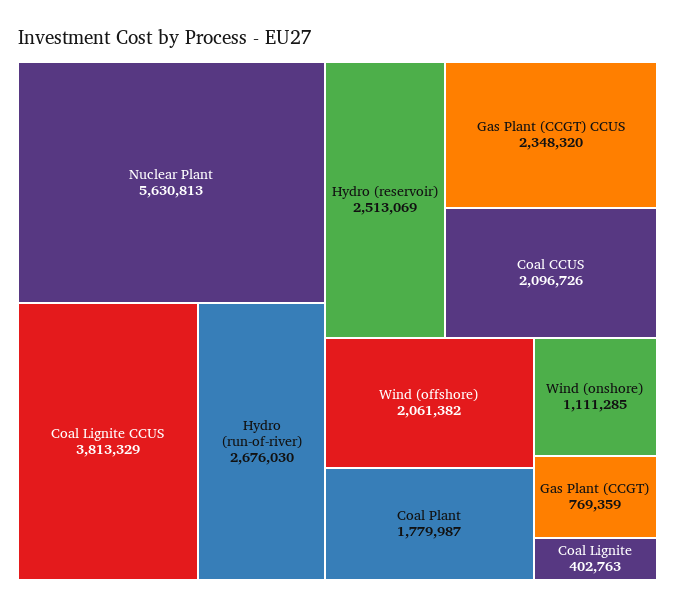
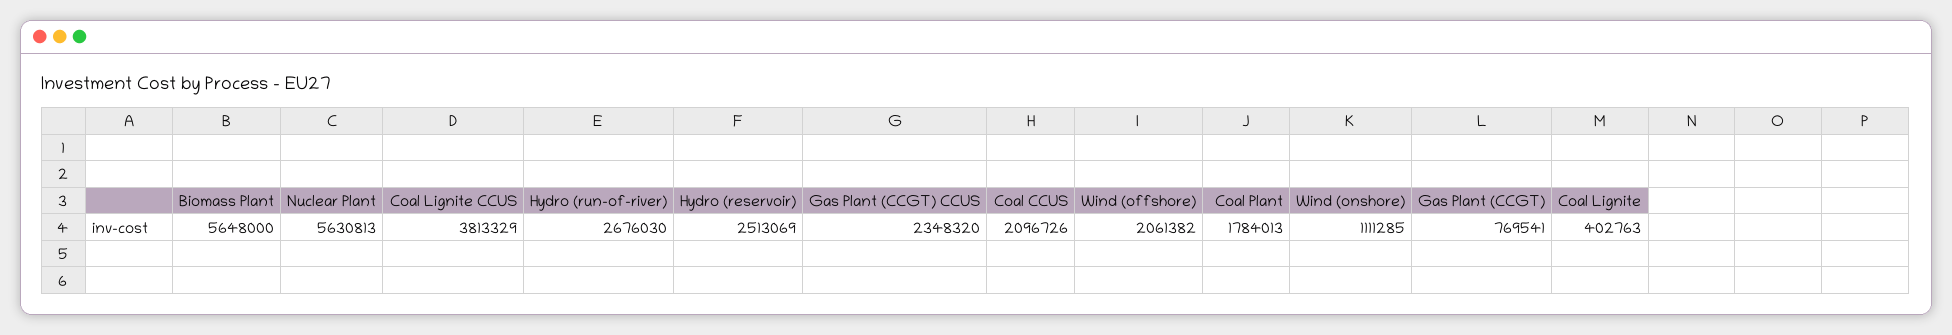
  {
    "Nuclear Plant": 5630813,
    "Coal Lignite CCUS": 3813329,
    "Hydro (run-of-river)": 2676030,
    "Hydro (reservoir)": 2513069,
    "Gas Plant (CCGT) CCUS": 2348320,
    "Coal CCUS": 2096726,
    "Wind (offshore)": 2061382,
-   "Coal Plant": 1779987,
+   "Coal Plant": 1784013,
    "Wind (onshore)": 1111285,
-   "Gas Plant (CCGT)": 769359,
+   "Gas Plant (CCGT)": 769541,
-   "Coal Lignite": 402763
+   "Coal Lignite": 402763,
+   "Biomass Plant": 5648000
  }

